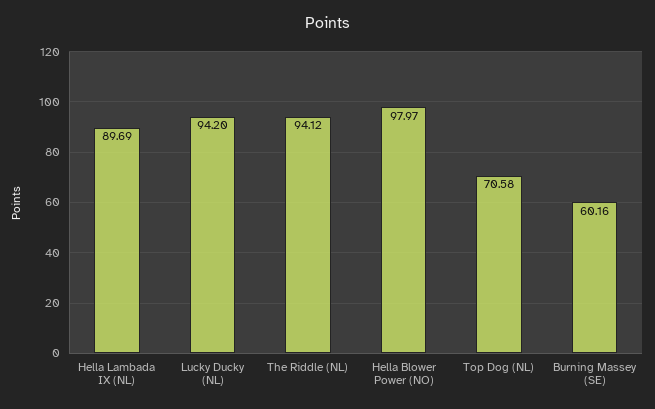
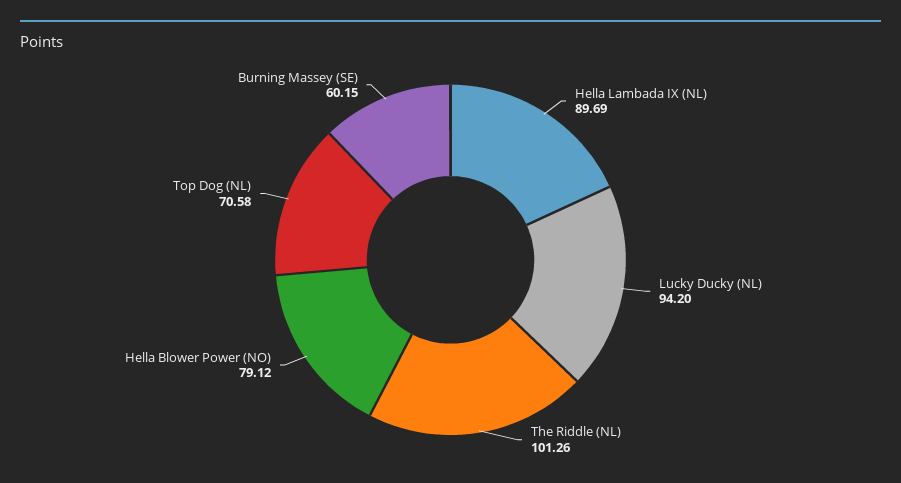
  {
    "Hella Lambada IX (NL)": 89.69,
    "Lucky Ducky (NL)": 94.2,
-   "The Riddle (NL)": 94.12,
+   "The Riddle (NL)": 101.26,
-   "Hella Blower Power (NO)": 97.97,
+   "Hella Blower Power (NO)": 79.12,
    "Top Dog (NL)": 70.58,
-   "Burning Massey (SE)": 60.16
+   "Burning Massey (SE)": 60.15
  }

